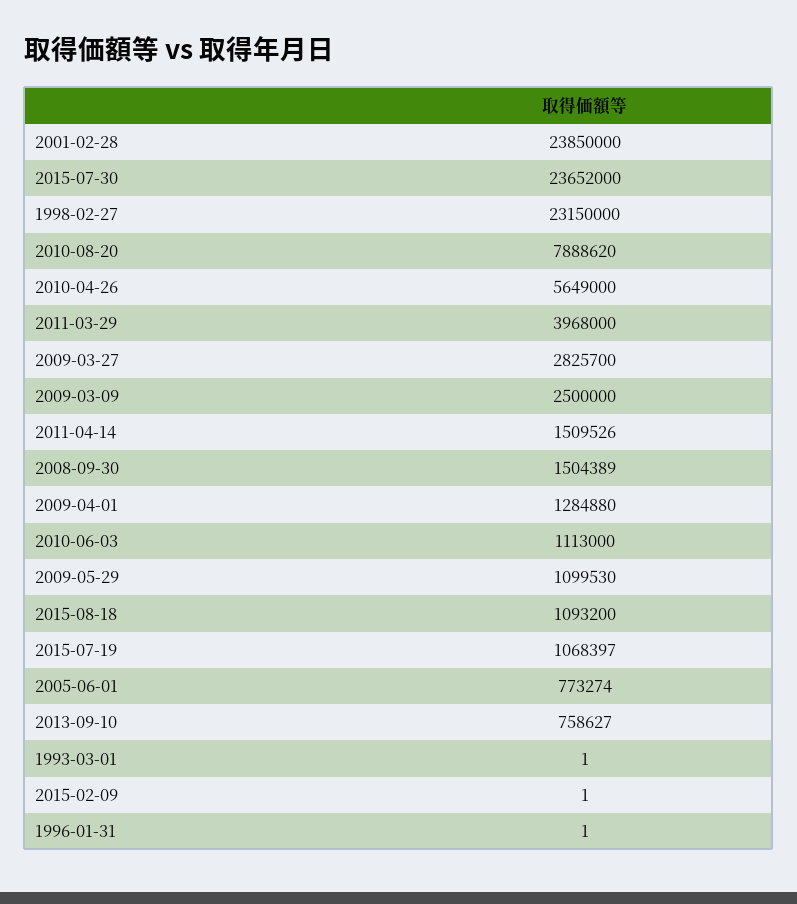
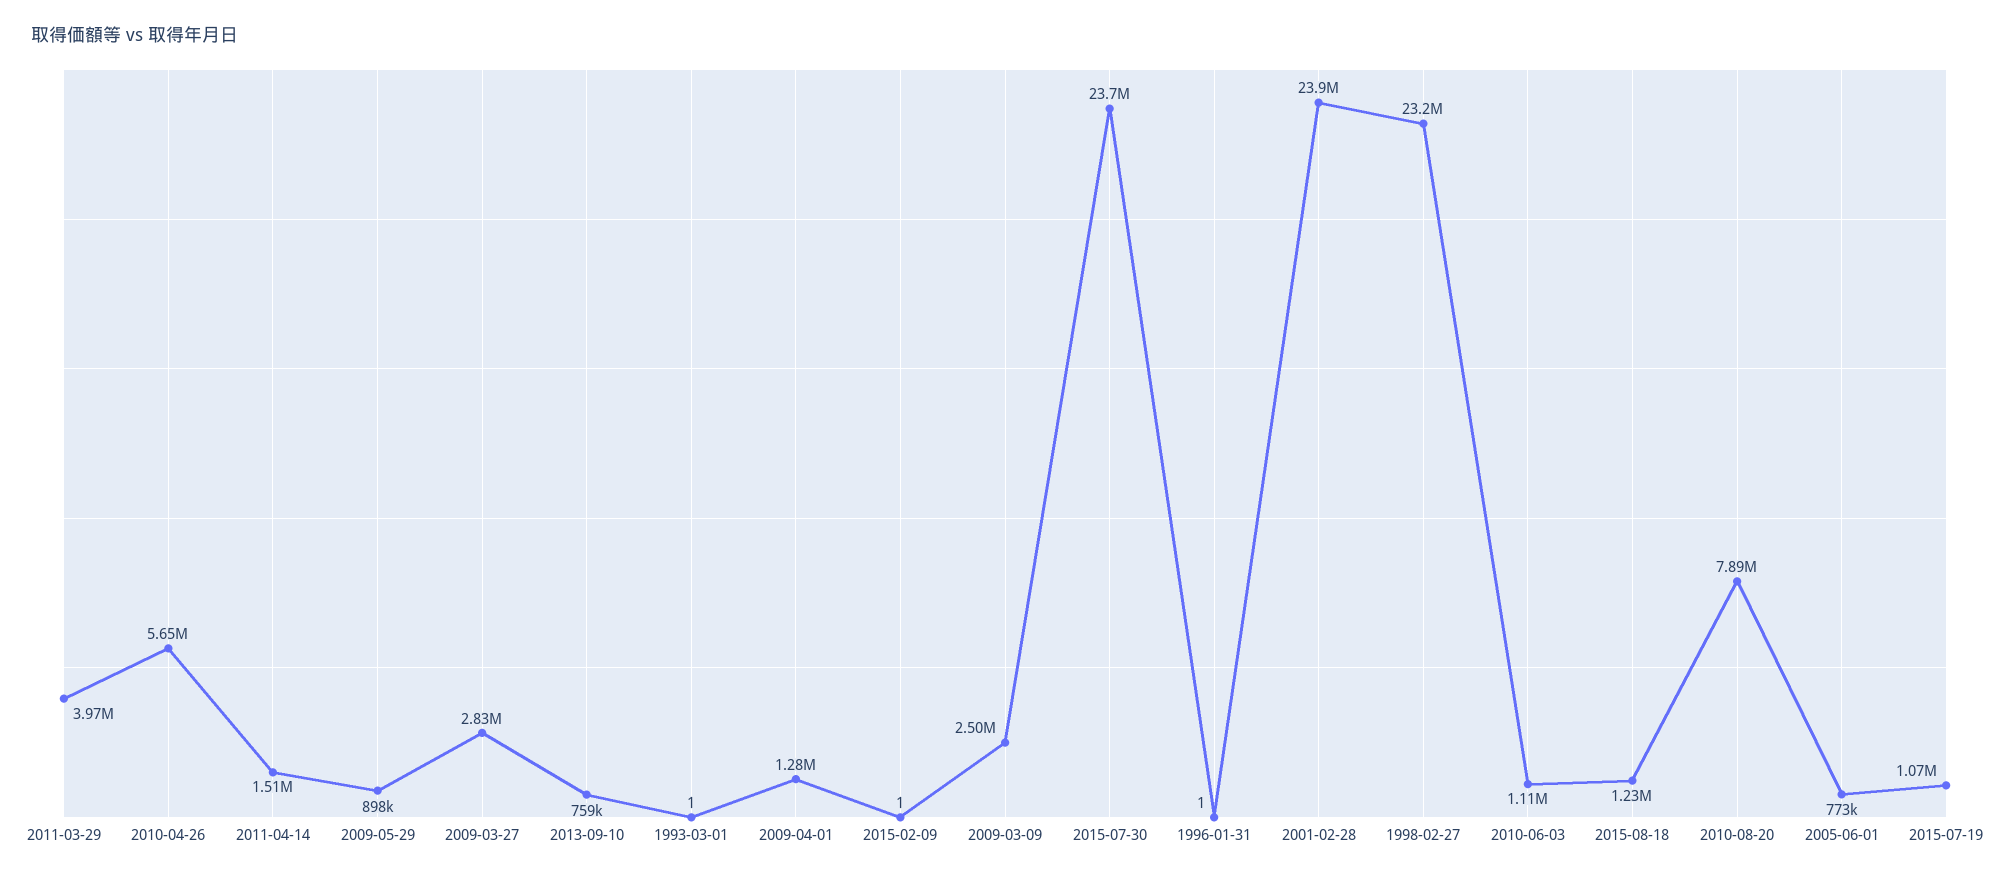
  {
    "2001-02-28": 23850000,
    "2015-07-30": 23652000,
    "1998-02-27": 23150000,
    "2010-08-20": 7888620,
    "2010-04-26": 5649000,
    "2011-03-29": 3968000,
    "2009-03-27": 2825700,
    "2009-03-09": 2500000,
    "2011-04-14": 1509526,
-   "2008-09-30": 1504389,
    "2009-04-01": 1284880,
    "2010-06-03": 1113000,
-   "2009-05-29": 1099530,
+   "2009-05-29": 898000,
-   "2015-08-18": 1093200,
+   "2015-08-18": 1230000,
    "2015-07-19": 1068397,
    "2005-06-01": 773274,
    "2013-09-10": 758627,
    "1993-03-01": 1,
    "2015-02-09": 1,
    "1996-01-31": 1
  }

